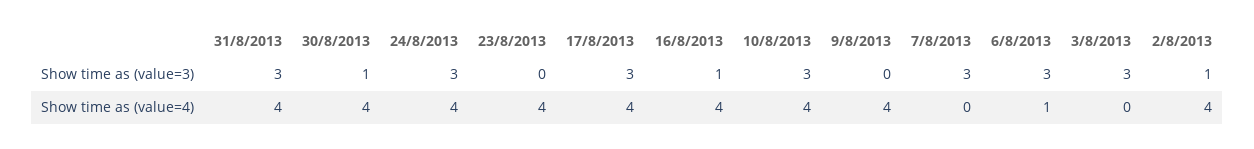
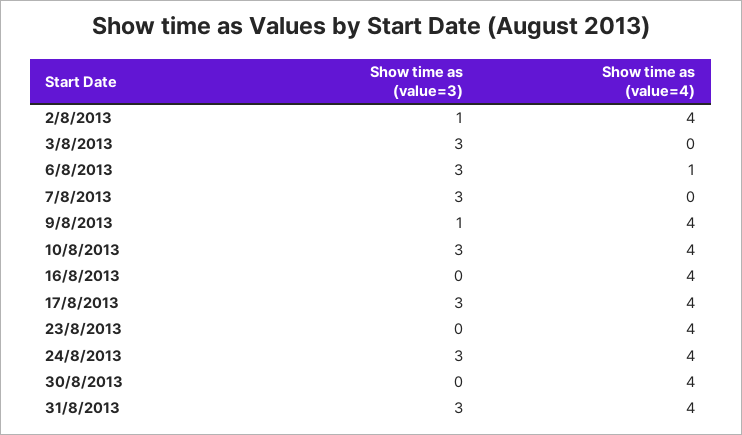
  {
    "31/8/2013": {
      "Show time as (value=3)": 3,
      "Show time as (value=4)": 4
    },
    "30/8/2013": {
-     "Show time as (value=3)": 1,
+     "Show time as (value=3)": 0,
      "Show time as (value=4)": 4
    },
    "24/8/2013": {
      "Show time as (value=3)": 3,
      "Show time as (value=4)": 4
    },
    "23/8/2013": {
      "Show time as (value=3)": 0,
      "Show time as (value=4)": 4
    },
    "17/8/2013": {
      "Show time as (value=3)": 3,
      "Show time as (value=4)": 4
    },
    "16/8/2013": {
-     "Show time as (value=3)": 1,
+     "Show time as (value=3)": 0,
      "Show time as (value=4)": 4
    },
    "10/8/2013": {
      "Show time as (value=3)": 3,
      "Show time as (value=4)": 4
    },
    "9/8/2013": {
-     "Show time as (value=3)": 0,
+     "Show time as (value=3)": 1,
      "Show time as (value=4)": 4
    },
    "7/8/2013": {
      "Show time as (value=3)": 3,
      "Show time as (value=4)": 0
    },
    "6/8/2013": {
      "Show time as (value=3)": 3,
      "Show time as (value=4)": 1
    },
    "3/8/2013": {
      "Show time as (value=3)": 3,
      "Show time as (value=4)": 0
    },
    "2/8/2013": {
      "Show time as (value=3)": 1,
      "Show time as (value=4)": 4
    }
  }

